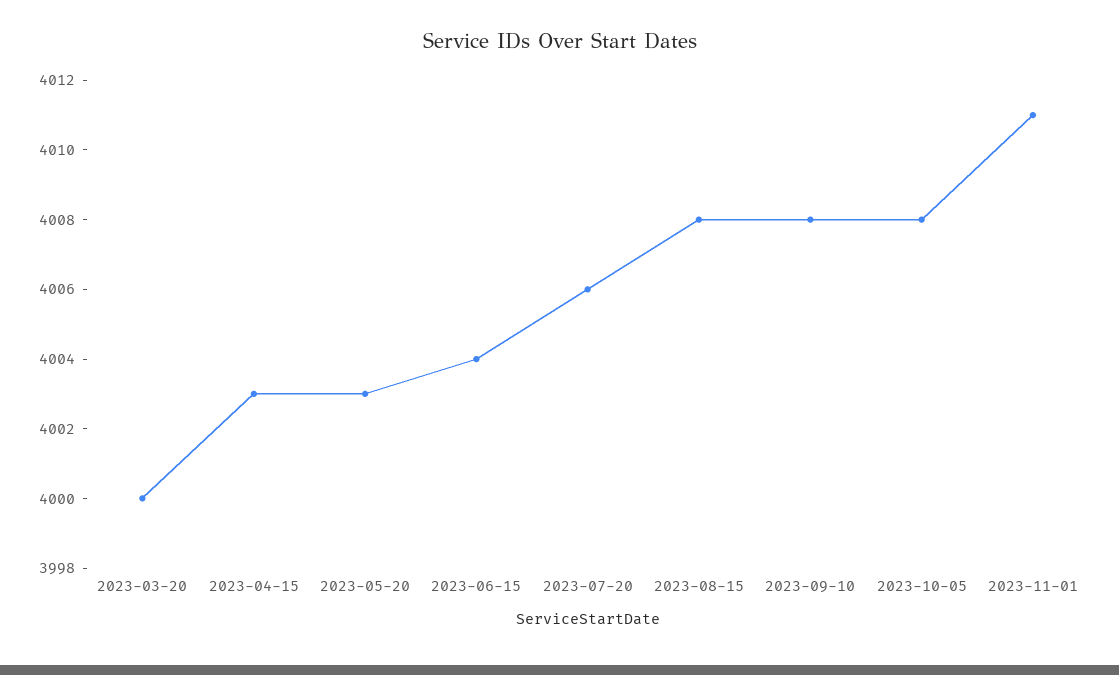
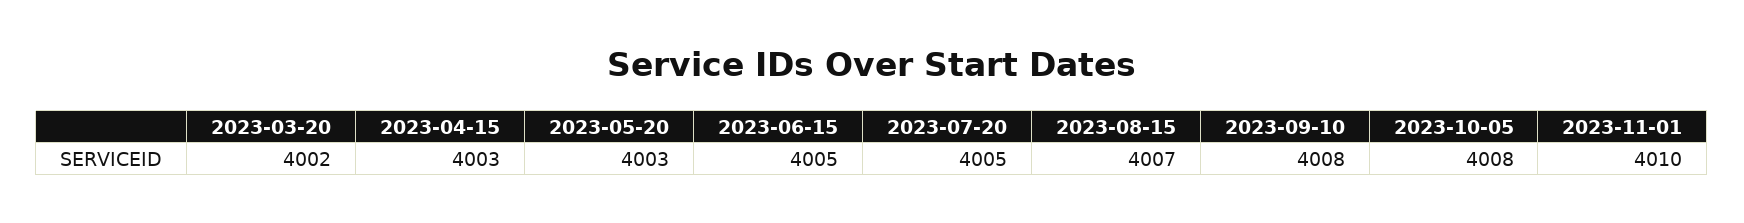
  {
-   "2023-03-20": 4000,
+   "2023-03-20": 4002,
    "2023-04-15": 4003,
    "2023-05-20": 4003,
-   "2023-06-15": 4004,
+   "2023-06-15": 4005,
-   "2023-07-20": 4006,
+   "2023-07-20": 4005,
-   "2023-08-15": 4008,
+   "2023-08-15": 4007,
    "2023-09-10": 4008,
    "2023-10-05": 4008,
-   "2023-11-01": 4011
+   "2023-11-01": 4010
  }

